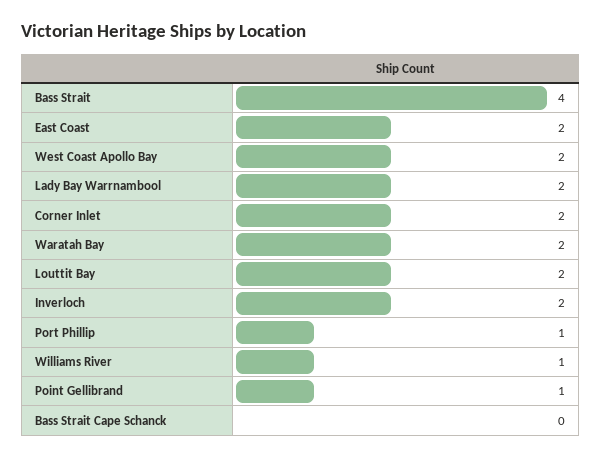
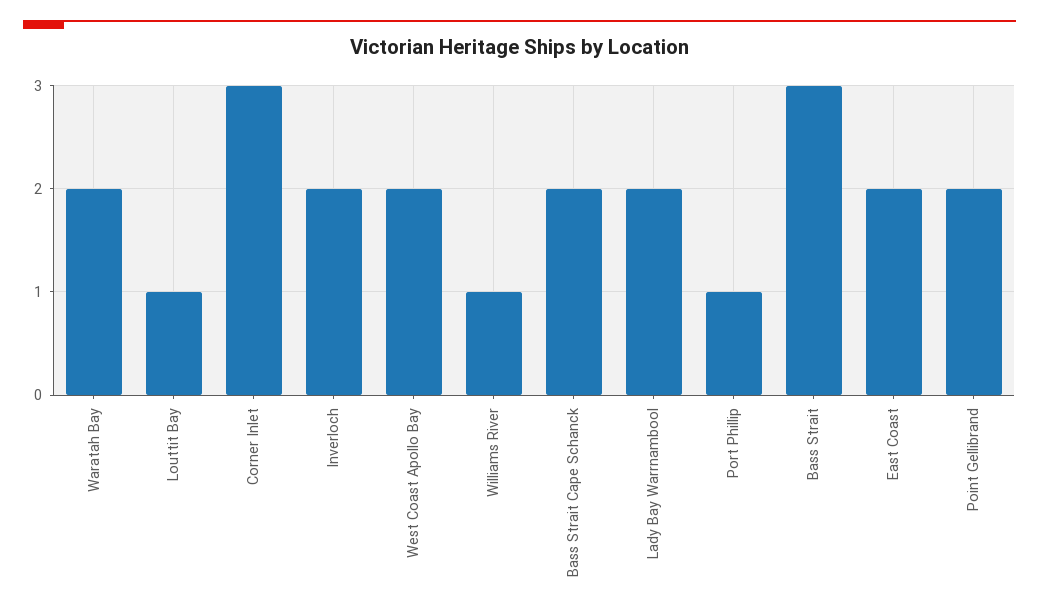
  {
-   "Bass Strait": 4,
+   "Bass Strait": 3,
    "East Coast": 2,
    "West Coast Apollo Bay": 2,
    "Lady Bay Warrnambool": 2,
-   "Corner Inlet": 2,
+   "Corner Inlet": 3,
    "Waratah Bay": 2,
-   "Louttit Bay": 2,
+   "Louttit Bay": 1,
    "Inverloch": 2,
    "Port Phillip": 1,
    "Williams River": 1,
-   "Point Gellibrand": 1,
+   "Point Gellibrand": 2,
-   "Bass Strait Cape Schanck": 0
+   "Bass Strait Cape Schanck": 2
  }

